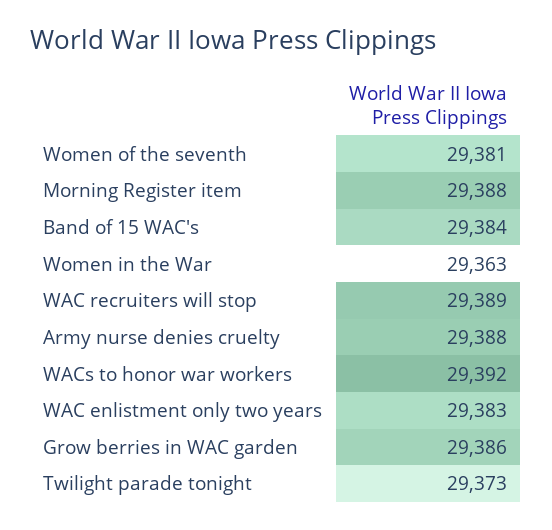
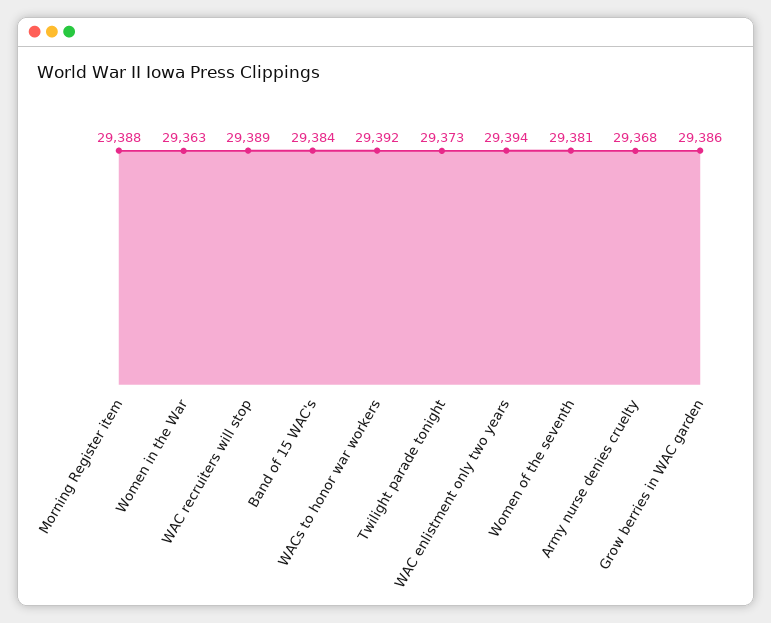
  {
    "Women of the seventh": 29381,
    "Morning Register item": 29388,
    "Band of 15 WAC's": 29384,
    "Women in the War": 29363,
    "WAC recruiters will stop": 29389,
-   "Army nurse denies cruelty": 29388,
+   "Army nurse denies cruelty": 29368,
    "WACs to honor war workers": 29392,
-   "WAC enlistment only two years": 29383,
+   "WAC enlistment only two years": 29394,
    "Grow berries in WAC garden": 29386,
    "Twilight parade tonight": 29373
  }

